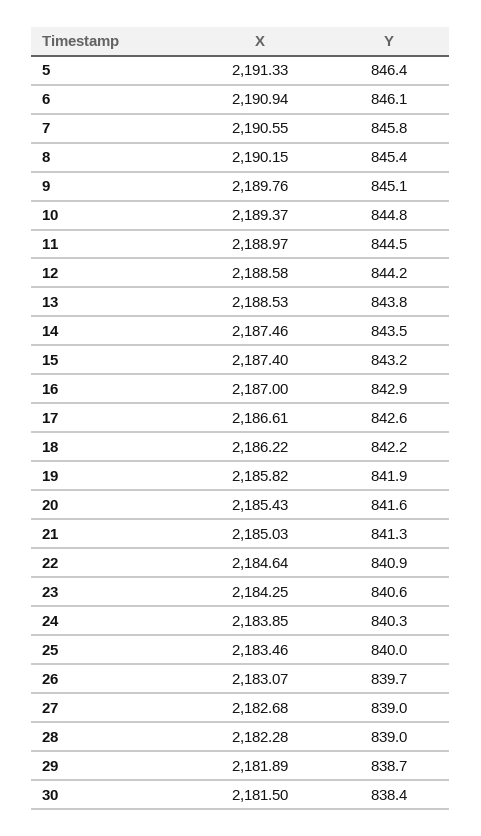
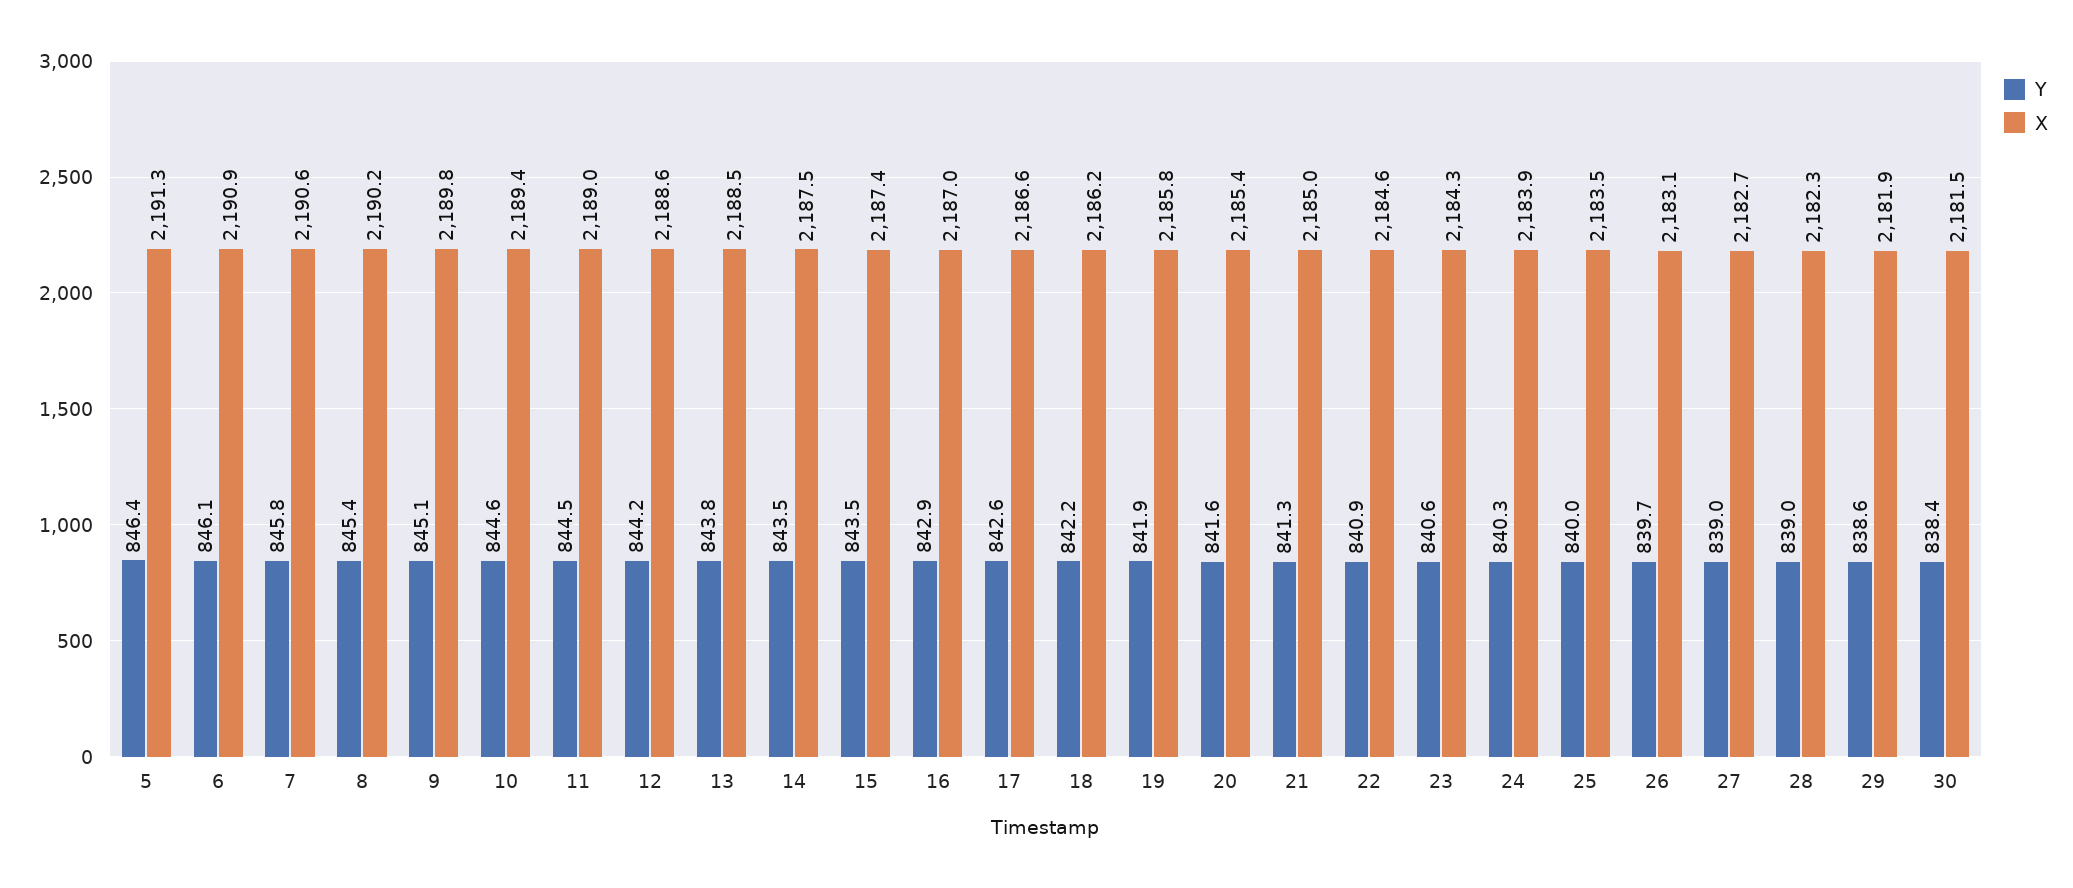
  {
    "X": {
      "5": 2191.33,
      "6": 2190.94,
      "7": 2190.55,
      "8": 2190.15,
      "9": 2189.76,
      "10": 2189.37,
      "11": 2188.97,
      "12": 2188.58,
      "13": 2188.53,
      "14": 2187.46,
      "15": 2187.4,
      "16": 2187,
      "17": 2186.61,
      "18": 2186.22,
      "19": 2185.82,
      "20": 2185.43,
      "21": 2185.03,
      "22": 2184.64,
      "23": 2184.25,
      "24": 2183.85,
      "25": 2183.46,
      "26": 2183.07,
      "27": 2182.68,
      "28": 2182.28,
      "29": 2181.89,
      "30": 2181.5
    },
    "Y": {
      "5": 846.4,
      "6": 846.1,
      "7": 845.8,
      "8": 845.4,
      "9": 845.1,
-     "10": 844.8,
+     "10": 844.6,
      "11": 844.5,
      "12": 844.2,
      "13": 843.8,
      "14": 843.5,
-     "15": 843.2,
+     "15": 843.5,
      "16": 842.9,
      "17": 842.6,
      "18": 842.2,
      "19": 841.9,
      "20": 841.6,
      "21": 841.3,
      "22": 840.9,
      "23": 840.6,
      "24": 840.3,
      "25": 840,
      "26": 839.7,
      "27": 839,
      "28": 839,
-     "29": 838.7,
+     "29": 838.6,
      "30": 838.4
    }
  }

